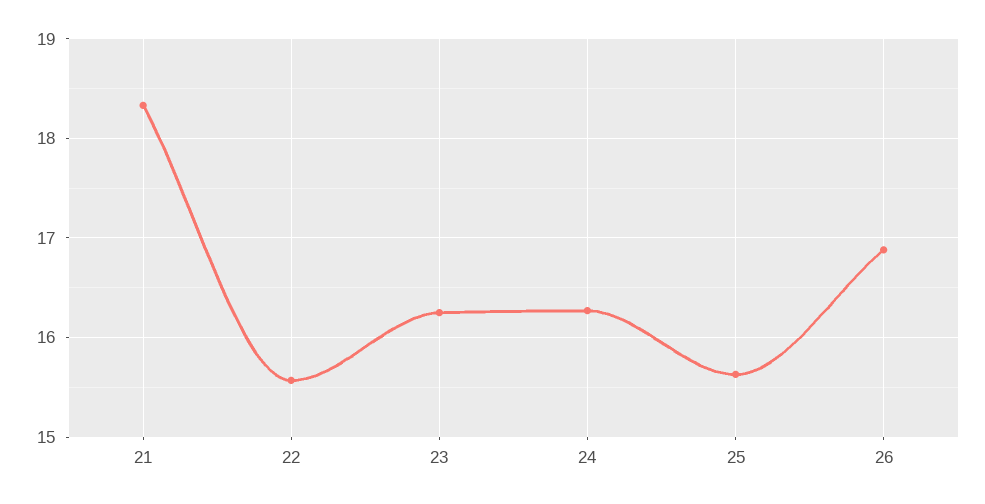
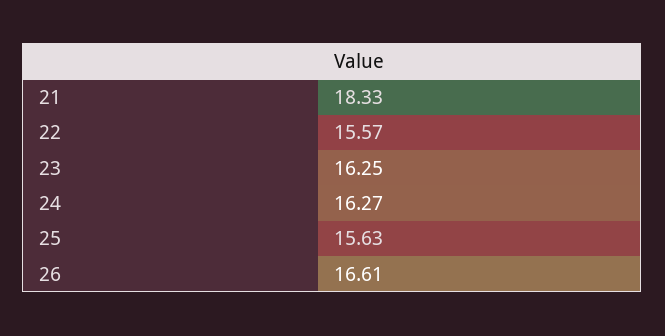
  {
    "21": 18.33,
    "22": 15.57,
    "23": 16.25,
    "24": 16.27,
    "25": 15.63,
-   "26": 16.9
+   "26": 16.61
  }

